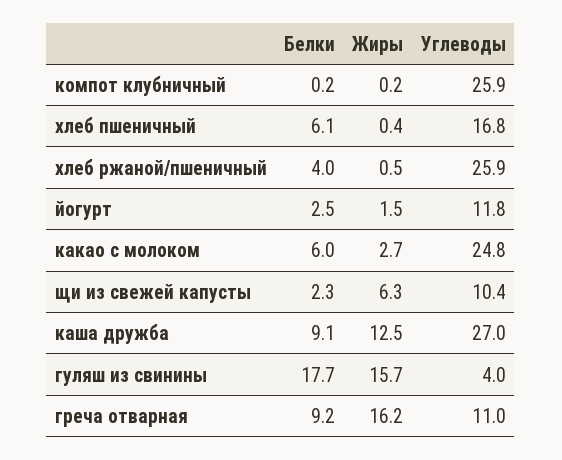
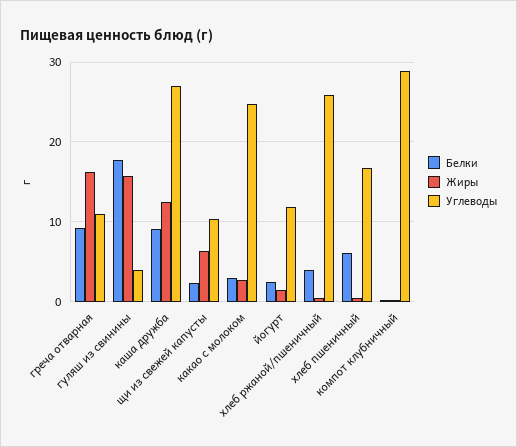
  {
    "Белки": {
      "компот клубничный": 0.2,
      "хлеб пшеничный": 6.1,
      "хлеб ржаной/пшеничный": 4,
      "йогурт": 2.5,
-     "какао с молоком": 6,
+     "какао с молоком": 3,
      "щи из свежей капусты": 2.3,
      "каша дружба": 9.1,
      "гуляш из свинины": 17.7,
      "греча отварная": 9.2
    },
    "Жиры": {
      "компот клубничный": 0.2,
      "хлеб пшеничный": 0.4,
      "хлеб ржаной/пшеничный": 0.5,
      "йогурт": 1.5,
      "какао с молоком": 2.7,
      "щи из свежей капусты": 6.3,
      "каша дружба": 12.5,
      "гуляш из свинины": 15.7,
      "греча отварная": 16.2
    },
    "Углеводы": {
-     "компот клубничный": 25.9,
+     "компот клубничный": 29,
      "хлеб пшеничный": 16.8,
      "хлеб ржаной/пшеничный": 25.9,
      "йогурт": 11.8,
      "какао с молоком": 24.8,
      "щи из свежей капусты": 10.4,
      "каша дружба": 27,
      "гуляш из свинины": 4,
      "греча отварная": 11
    }
  }

